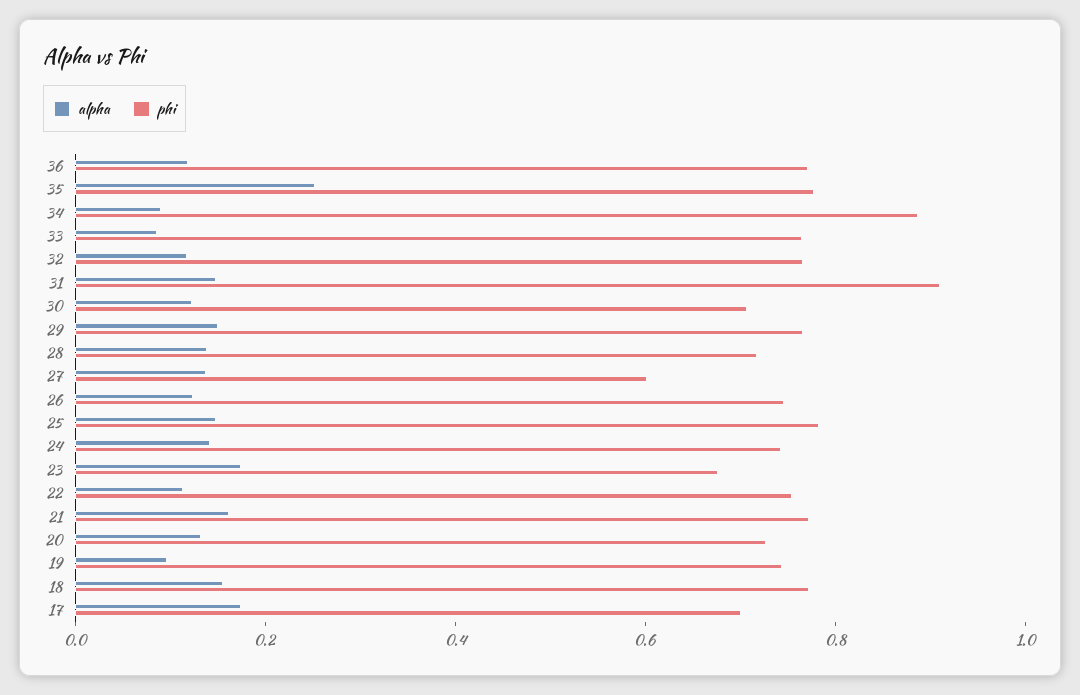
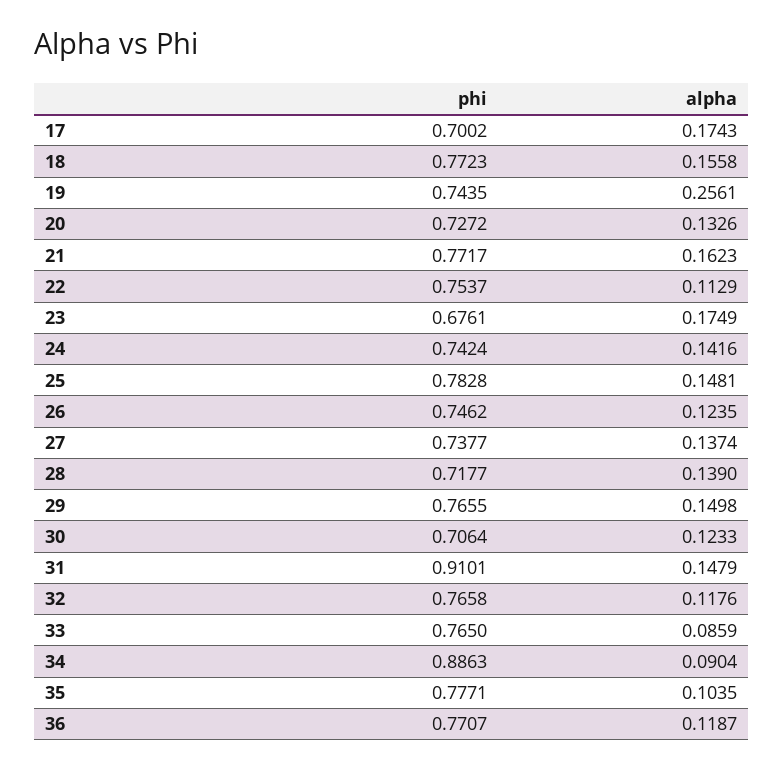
  {
    "alpha": {
      "36": 0.1187,
-     "35": 0.25,
+     "35": 0.1035,
      "34": 0.0904,
      "33": 0.0859,
      "32": 0.1176,
      "31": 0.1479,
      "30": 0.1233,
      "29": 0.1498,
      "28": 0.139,
      "27": 0.1374,
      "26": 0.1235,
      "25": 0.1481,
      "24": 0.1416,
      "23": 0.1749,
      "22": 0.1129,
      "21": 0.1623,
      "20": 0.1326,
-     "19": 0.1,
+     "19": 0.2561,
      "18": 0.1558,
      "17": 0.1743
    },
    "phi": {
      "36": 0.7707,
      "35": 0.7771,
      "34": 0.8863,
      "33": 0.765,
      "32": 0.7658,
      "31": 0.9101,
      "30": 0.7064,
      "29": 0.7655,
      "28": 0.7177,
-     "27": 0.6,
+     "27": 0.7377,
      "26": 0.7462,
      "25": 0.7828,
      "24": 0.7424,
      "23": 0.6761,
      "22": 0.7537,
      "21": 0.7717,
      "20": 0.7272,
      "19": 0.7435,
      "18": 0.7723,
      "17": 0.7002
    }
  }

